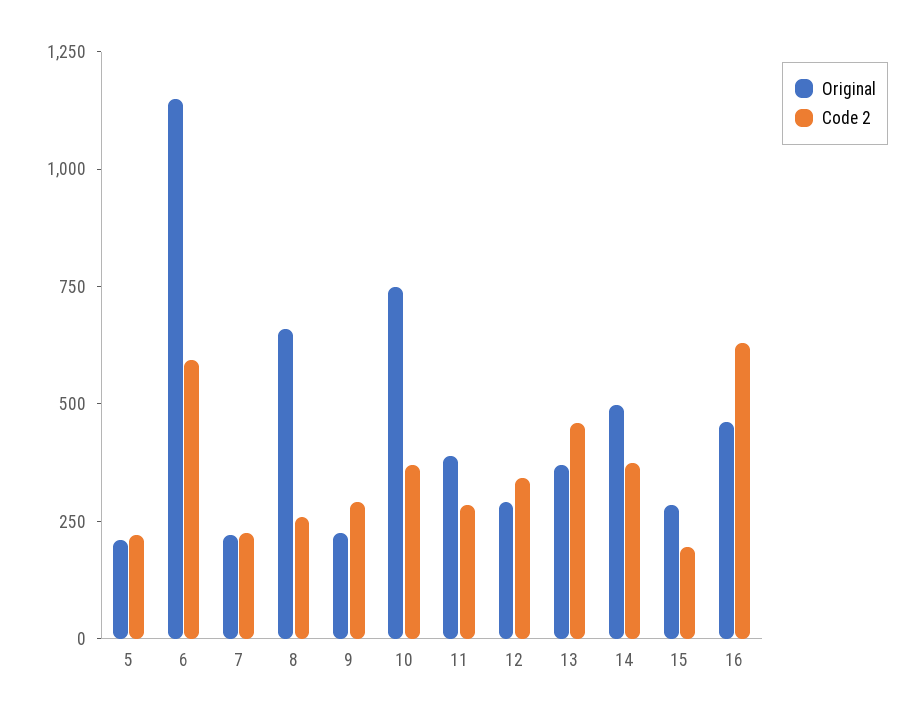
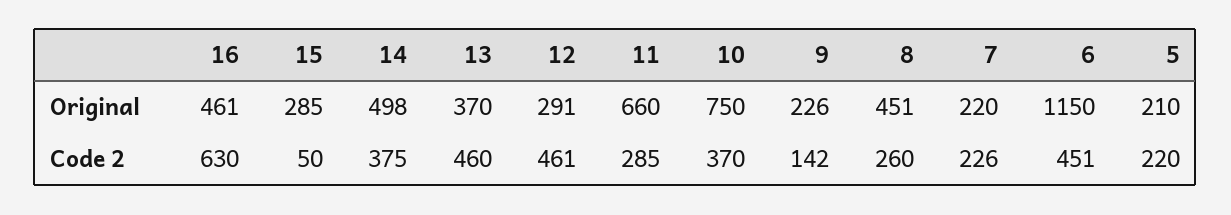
  {
    "Original": {
      "5": 210,
      "6": 1150,
      "7": 220,
-     "8": 650,
+     "8": 451,
      "9": 226,
      "10": 750,
-     "11": 400,
+     "11": 660,
      "12": 291,
      "13": 370,
      "14": 498,
      "15": 285,
      "16": 461
    },
    "Code 2": {
      "5": 220,
-     "6": 600,
+     "6": 451,
      "7": 226,
      "8": 260,
-     "9": 300,
+     "9": 142,
      "10": 370,
      "11": 285,
-     "12": 350,
+     "12": 461,
      "13": 460,
      "14": 375,
-     "15": 200,
+     "15": 50,
      "16": 630
    }
  }

